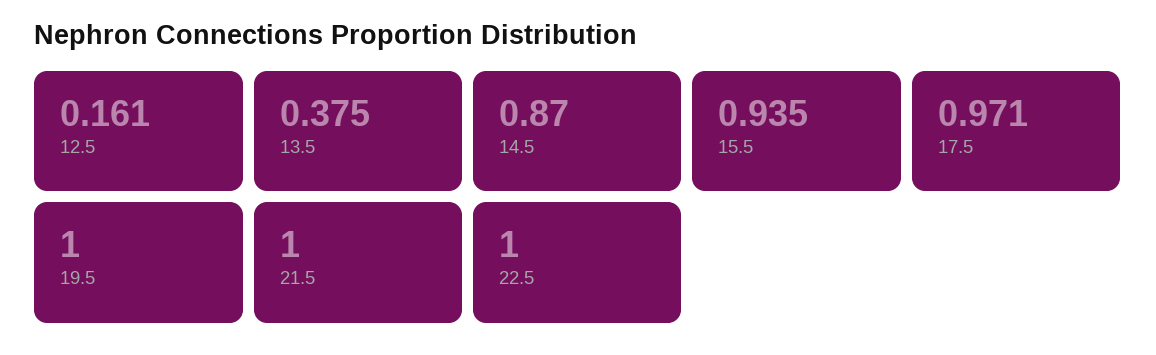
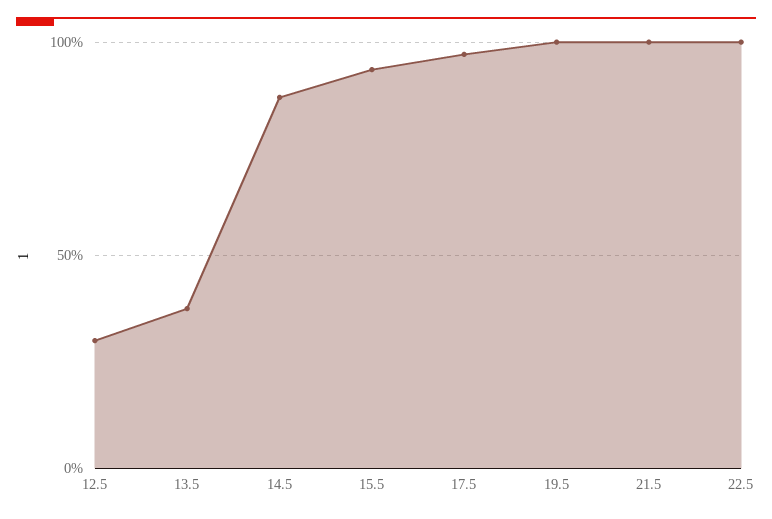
  {
-   "12.5": 0.161,
+   "12.5": 0.3,
    "13.5": 0.375,
    "14.5": 0.87,
    "15.5": 0.935,
    "17.5": 0.971,
    "19.5": 1,
    "21.5": 1,
    "22.5": 1
  }

